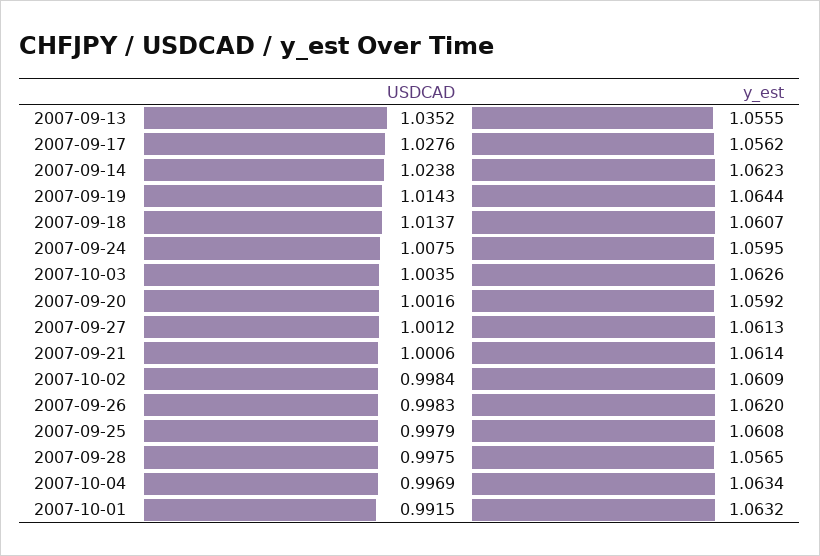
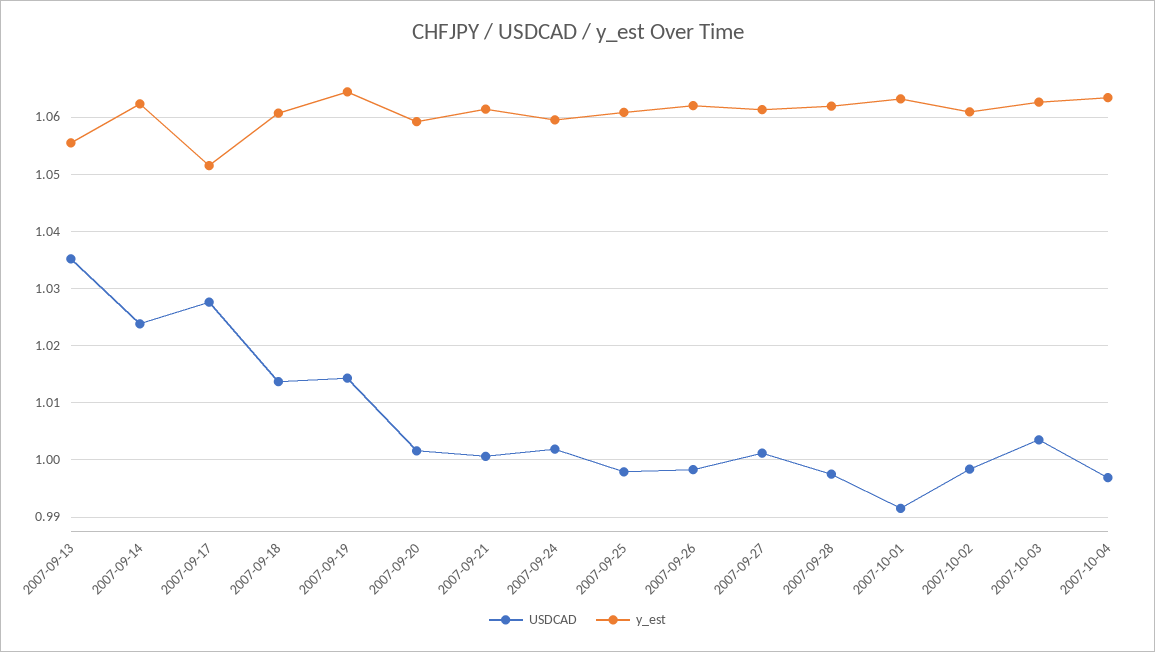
  {
    "USDCAD": {
      "2007-09-13": 1.0352,
      "2007-09-17": 1.0276,
      "2007-09-14": 1.0238,
      "2007-09-19": 1.0143,
      "2007-09-18": 1.0137,
-     "2007-09-24": 1.0075,
+     "2007-09-24": 1.002,
      "2007-10-03": 1.0035,
      "2007-09-20": 1.0016,
      "2007-09-27": 1.0012,
      "2007-09-21": 1.0006,
      "2007-10-02": 0.9984,
      "2007-09-26": 0.9983,
      "2007-09-25": 0.9979,
      "2007-09-28": 0.9975,
      "2007-10-04": 0.9969,
      "2007-10-01": 0.9915
    },
    "y_est": {
      "2007-09-13": 1.0555,
-     "2007-09-17": 1.0562,
+     "2007-09-17": 1.052,
      "2007-09-14": 1.0623,
      "2007-09-19": 1.0644,
      "2007-09-18": 1.0607,
      "2007-09-24": 1.0595,
      "2007-10-03": 1.0626,
      "2007-09-20": 1.0592,
      "2007-09-27": 1.0613,
      "2007-09-21": 1.0614,
      "2007-10-02": 1.0609,
      "2007-09-26": 1.062,
      "2007-09-25": 1.0608,
-     "2007-09-28": 1.0565,
+     "2007-09-28": 1.062,
      "2007-10-04": 1.0634,
      "2007-10-01": 1.0632
    }
  }

